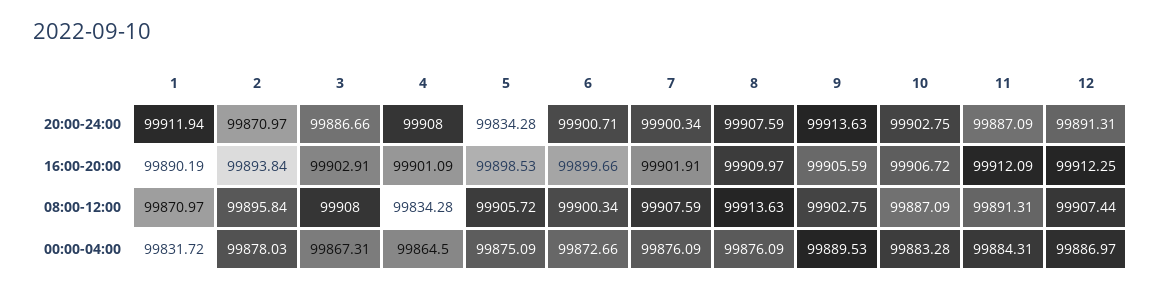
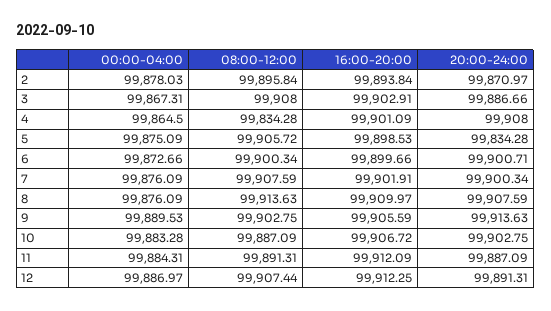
  {
-   "1": {
-     "20:00-24:00": 99911.94,
-     "16:00-20:00": 99890.19,
-     "08:00-12:00": 99870.97,
-     "00:00-04:00": 99831.72
-   },
    "2": {
      "20:00-24:00": 99870.97,
      "16:00-20:00": 99893.84,
      "08:00-12:00": 99895.84,
      "00:00-04:00": 99878.03
    },
    "3": {
      "20:00-24:00": 99886.66,
      "16:00-20:00": 99902.91,
      "08:00-12:00": 99908,
      "00:00-04:00": 99867.31
    },
    "4": {
      "20:00-24:00": 99908,
      "16:00-20:00": 99901.09,
      "08:00-12:00": 99834.28,
      "00:00-04:00": 99864.5
    },
    "5": {
      "20:00-24:00": 99834.28,
      "16:00-20:00": 99898.53,
      "08:00-12:00": 99905.72,
      "00:00-04:00": 99875.09
    },
    "6": {
      "20:00-24:00": 99900.71,
      "16:00-20:00": 99899.66,
      "08:00-12:00": 99900.34,
      "00:00-04:00": 99872.66
    },
    "7": {
      "20:00-24:00": 99900.34,
      "16:00-20:00": 99901.91,
      "08:00-12:00": 99907.59,
      "00:00-04:00": 99876.09
    },
    "8": {
      "20:00-24:00": 99907.59,
      "16:00-20:00": 99909.97,
      "08:00-12:00": 99913.63,
      "00:00-04:00": 99876.09
    },
    "9": {
      "20:00-24:00": 99913.63,
      "16:00-20:00": 99905.59,
      "08:00-12:00": 99902.75,
      "00:00-04:00": 99889.53
    },
    "10": {
      "20:00-24:00": 99902.75,
      "16:00-20:00": 99906.72,
      "08:00-12:00": 99887.09,
      "00:00-04:00": 99883.28
    },
    "11": {
      "20:00-24:00": 99887.09,
      "16:00-20:00": 99912.09,
      "08:00-12:00": 99891.31,
      "00:00-04:00": 99884.31
    },
    "12": {
      "20:00-24:00": 99891.31,
      "16:00-20:00": 99912.25,
      "08:00-12:00": 99907.44,
      "00:00-04:00": 99886.97
    }
  }

